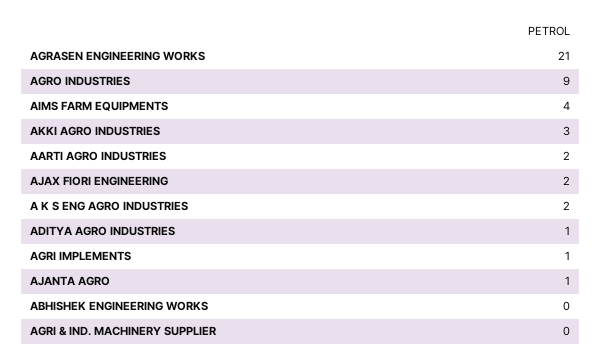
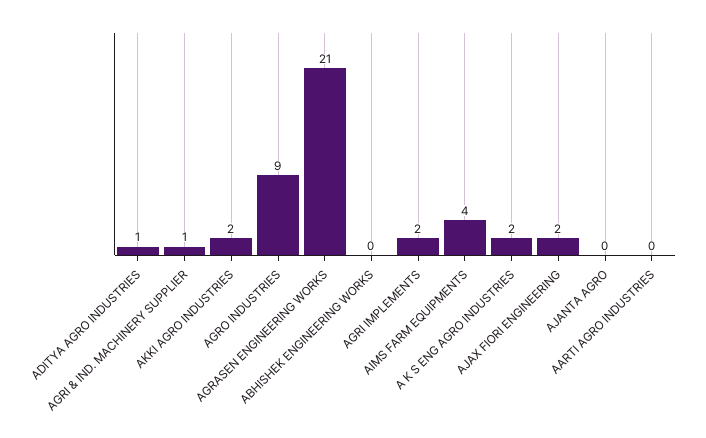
  {
    "AGRASEN ENGINEERING WORKS": 21,
    "AGRO INDUSTRIES": 9,
    "AIMS FARM EQUIPMENTS": 4,
-   "AKKI AGRO INDUSTRIES": 3,
+   "AKKI AGRO INDUSTRIES": 2,
-   "AARTI AGRO INDUSTRIES": 2,
+   "AARTI AGRO INDUSTRIES": 0,
    "AJAX FIORI ENGINEERING": 2,
    "A K S ENG AGRO INDUSTRIES": 2,
    "ADITYA AGRO INDUSTRIES": 1,
-   "AGRI IMPLEMENTS": 1,
+   "AGRI IMPLEMENTS": 2,
-   "AJANTA AGRO": 1,
+   "AJANTA AGRO": 0,
    "ABHISHEK ENGINEERING WORKS": 0,
-   "AGRI & IND. MACHINERY SUPPLIER": 0
+   "AGRI & IND. MACHINERY SUPPLIER": 1
  }

